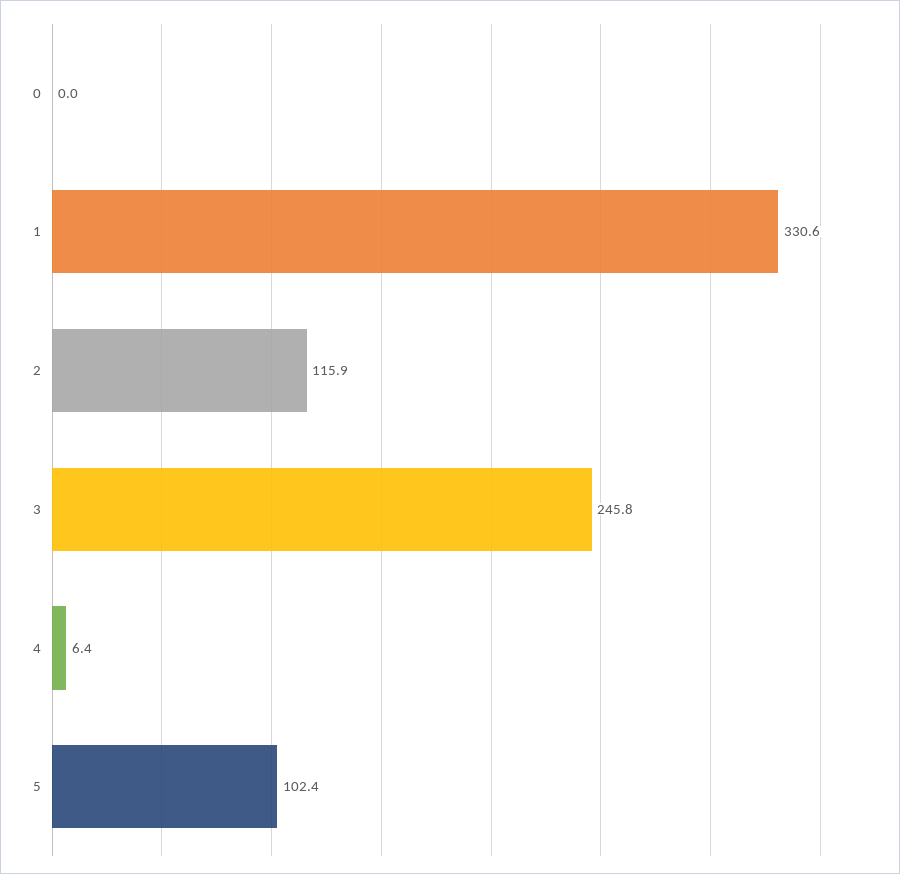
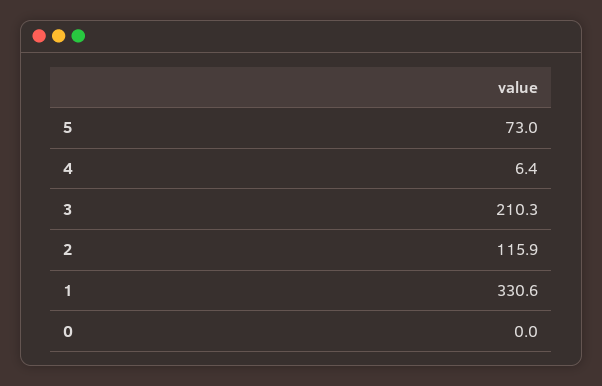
  {
    "0": 0,
    "1": 330.6,
    "2": 115.9,
-   "3": 245.8,
+   "3": 210.3,
    "4": 6.4,
-   "5": 102.4
+   "5": 73
  }

